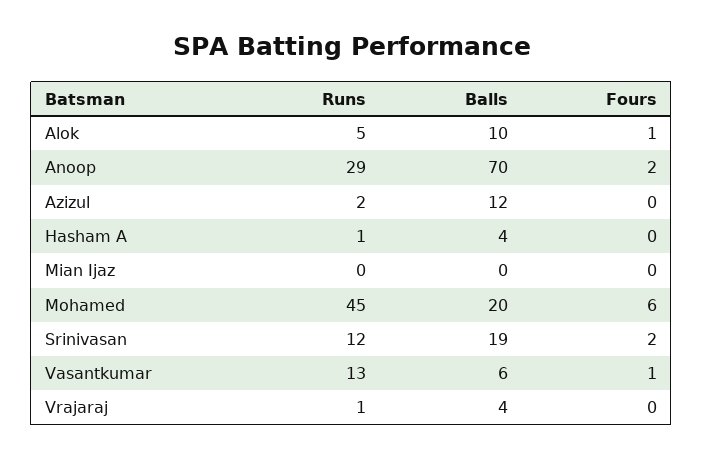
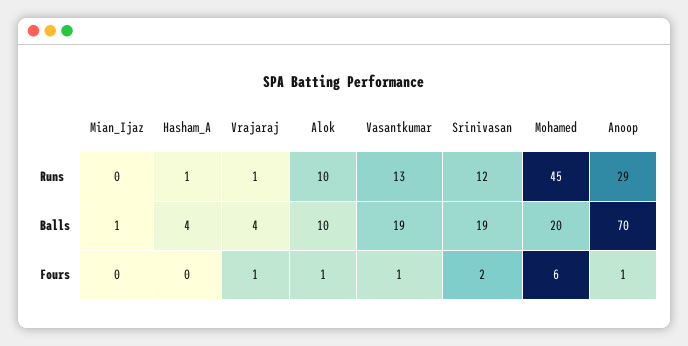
  {
    "Runs": {
-     "Alok": 5,
+     "Alok": 10,
      "Anoop": 29,
-     "Azizul": 2,
      "Hasham A": 1,
      "Mian Ijaz": 0,
      "Mohamed": 45,
      "Srinivasan": 12,
      "Vasantkumar": 13,
      "Vrajaraj": 1
    },
    "Balls": {
      "Alok": 10,
      "Anoop": 70,
-     "Azizul": 12,
      "Hasham A": 4,
-     "Mian Ijaz": 0,
+     "Mian Ijaz": 1,
      "Mohamed": 20,
      "Srinivasan": 19,
-     "Vasantkumar": 6,
+     "Vasantkumar": 19,
      "Vrajaraj": 4
    },
    "Fours": {
      "Alok": 1,
-     "Anoop": 2,
+     "Anoop": 1,
-     "Azizul": 0,
      "Hasham A": 0,
      "Mian Ijaz": 0,
      "Mohamed": 6,
      "Srinivasan": 2,
      "Vasantkumar": 1,
-     "Vrajaraj": 0
+     "Vrajaraj": 1
    }
  }

